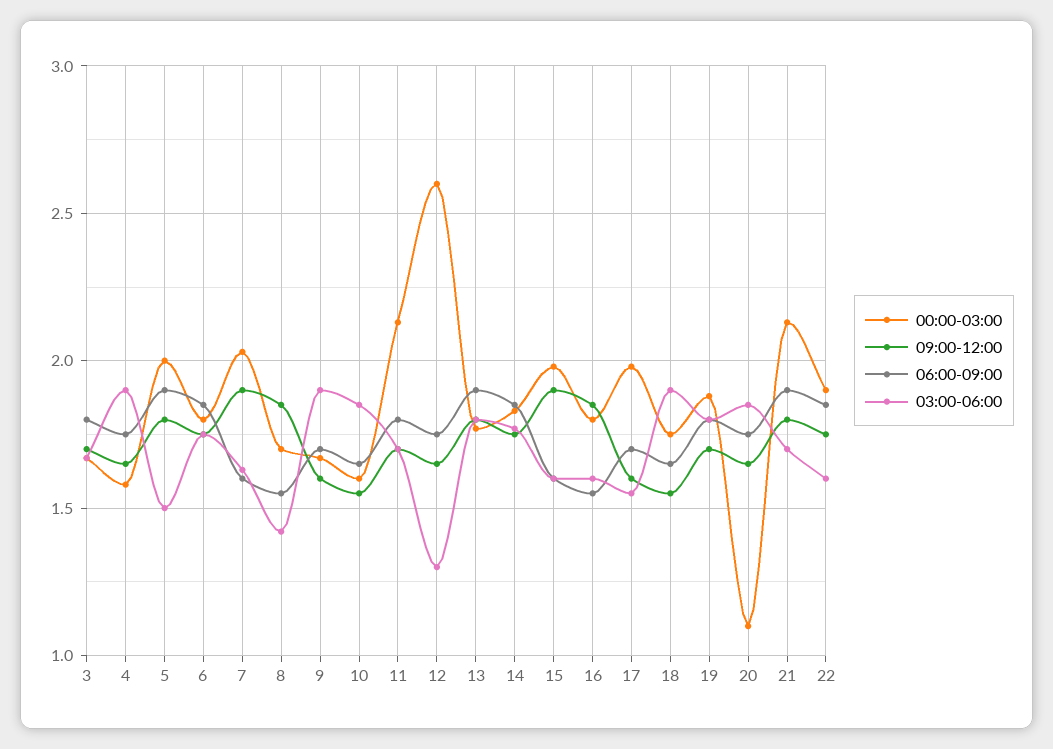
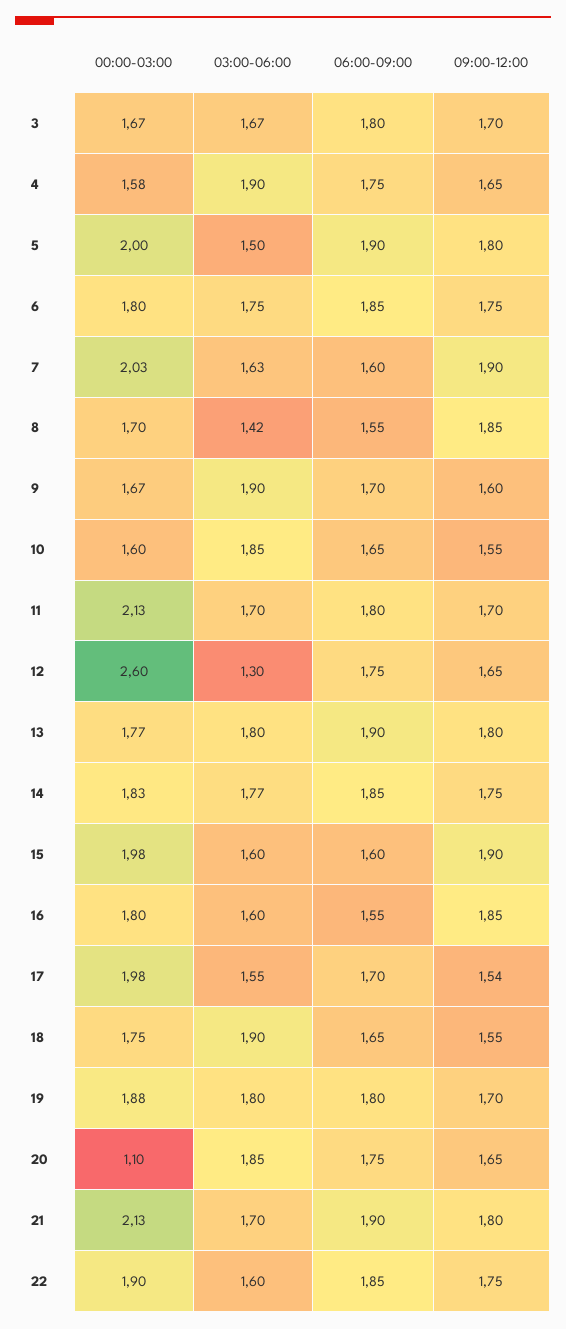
  {
    "00:00-03:00": {
      "3": 1.67,
      "4": 1.58,
      "5": 2,
      "6": 1.8,
      "7": 2.03,
      "8": 1.7,
      "9": 1.67,
      "10": 1.6,
      "11": 2.13,
      "12": 2.6,
      "13": 1.77,
      "14": 1.83,
      "15": 1.98,
      "16": 1.8,
      "17": 1.98,
      "18": 1.75,
      "19": 1.88,
      "20": 1.1,
      "21": 2.13,
      "22": 1.9
    },
    "09:00-12:00": {
      "3": 1.7,
      "4": 1.65,
      "5": 1.8,
      "6": 1.75,
      "7": 1.9,
      "8": 1.85,
      "9": 1.6,
      "10": 1.55,
      "11": 1.7,
      "12": 1.65,
      "13": 1.8,
      "14": 1.75,
      "15": 1.9,
      "16": 1.85,
-     "17": 1.6,
+     "17": 1.54,
      "18": 1.55,
      "19": 1.7,
      "20": 1.65,
      "21": 1.8,
      "22": 1.75
    },
    "06:00-09:00": {
      "3": 1.8,
      "4": 1.75,
      "5": 1.9,
      "6": 1.85,
      "7": 1.6,
      "8": 1.55,
      "9": 1.7,
      "10": 1.65,
      "11": 1.8,
      "12": 1.75,
      "13": 1.9,
      "14": 1.85,
      "15": 1.6,
      "16": 1.55,
      "17": 1.7,
      "18": 1.65,
      "19": 1.8,
      "20": 1.75,
      "21": 1.9,
      "22": 1.85
    },
    "03:00-06:00": {
      "3": 1.67,
      "4": 1.9,
      "5": 1.5,
      "6": 1.75,
      "7": 1.63,
      "8": 1.42,
      "9": 1.9,
      "10": 1.85,
      "11": 1.7,
      "12": 1.3,
      "13": 1.8,
      "14": 1.77,
      "15": 1.6,
      "16": 1.6,
      "17": 1.55,
      "18": 1.9,
      "19": 1.8,
      "20": 1.85,
      "21": 1.7,
      "22": 1.6
    }
  }

